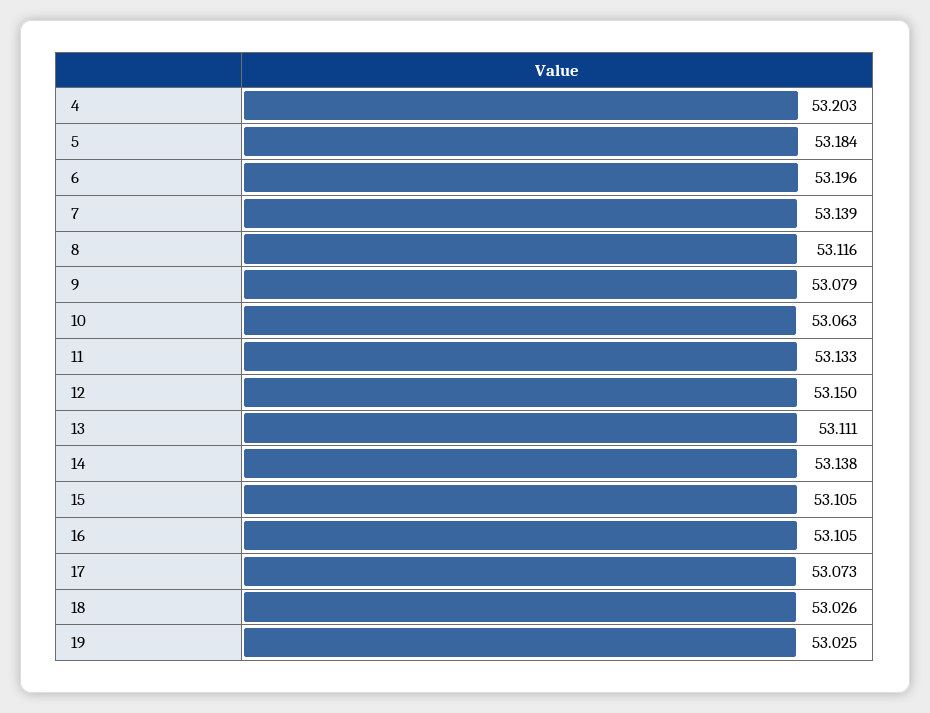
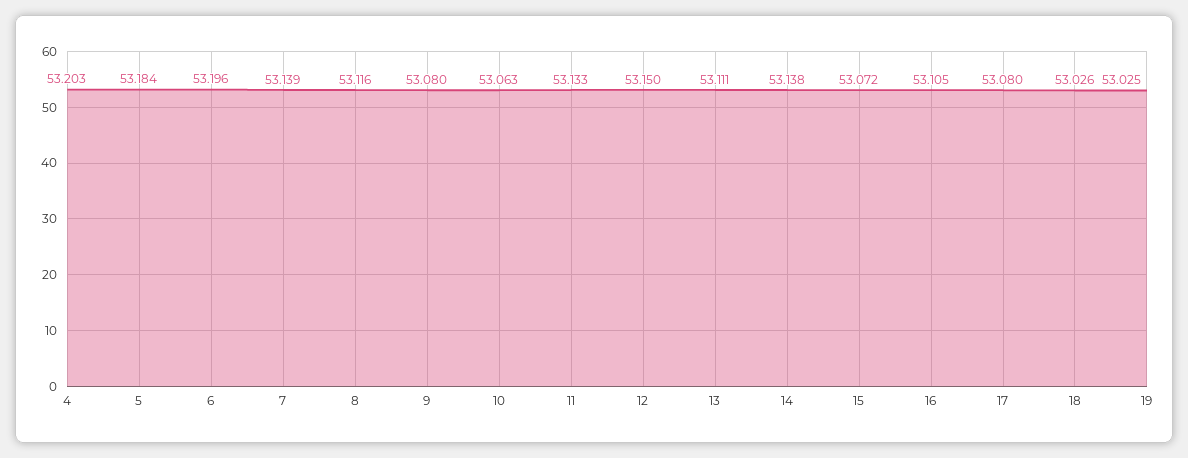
  {
    "4": 53.203,
    "5": 53.184,
    "6": 53.196,
    "7": 53.139,
    "8": 53.116,
-   "9": 53.079,
+   "9": 53.08,
    "10": 53.063,
    "11": 53.133,
    "12": 53.15,
    "13": 53.111,
    "14": 53.138,
-   "15": 53.105,
+   "15": 53.072,
    "16": 53.105,
-   "17": 53.073,
+   "17": 53.08,
    "18": 53.026,
    "19": 53.025
  }

